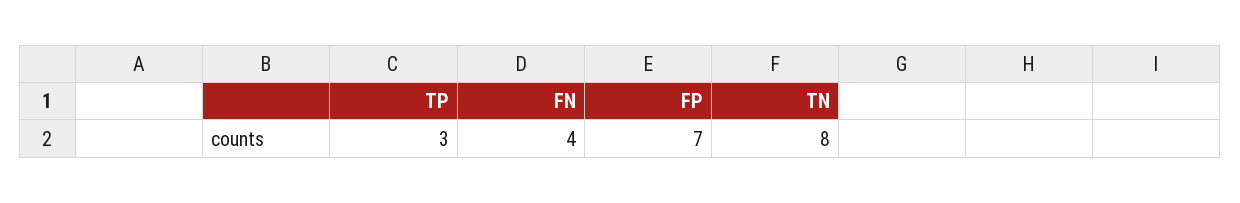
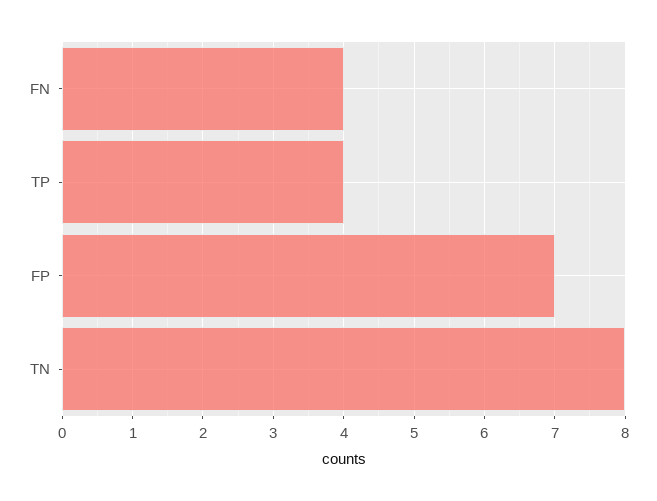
  {
-   "TP": 3,
+   "TP": 4,
    "FN": 4,
    "FP": 7,
    "TN": 8
  }

